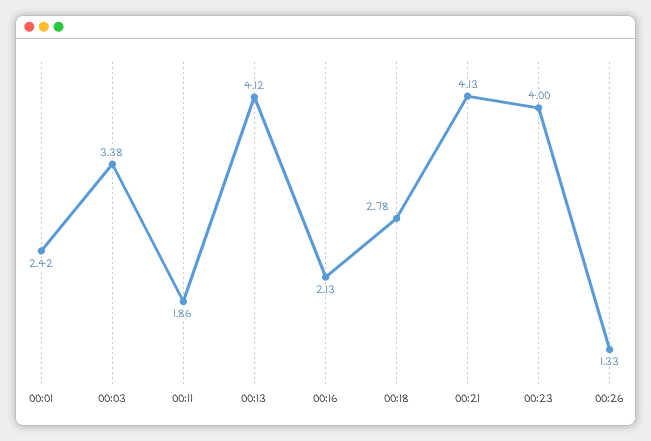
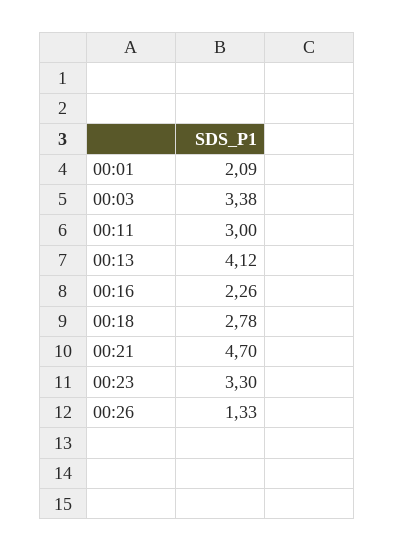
  {
-   "00:01": 2.42,
+   "00:01": 2.09,
    "00:03": 3.38,
-   "00:11": 1.86,
+   "00:11": 3,
    "00:13": 4.12,
-   "00:16": 2.13,
+   "00:16": 2.26,
    "00:18": 2.78,
-   "00:21": 4.13,
+   "00:21": 4.7,
-   "00:23": 4,
+   "00:23": 3.3,
    "00:26": 1.33
  }

